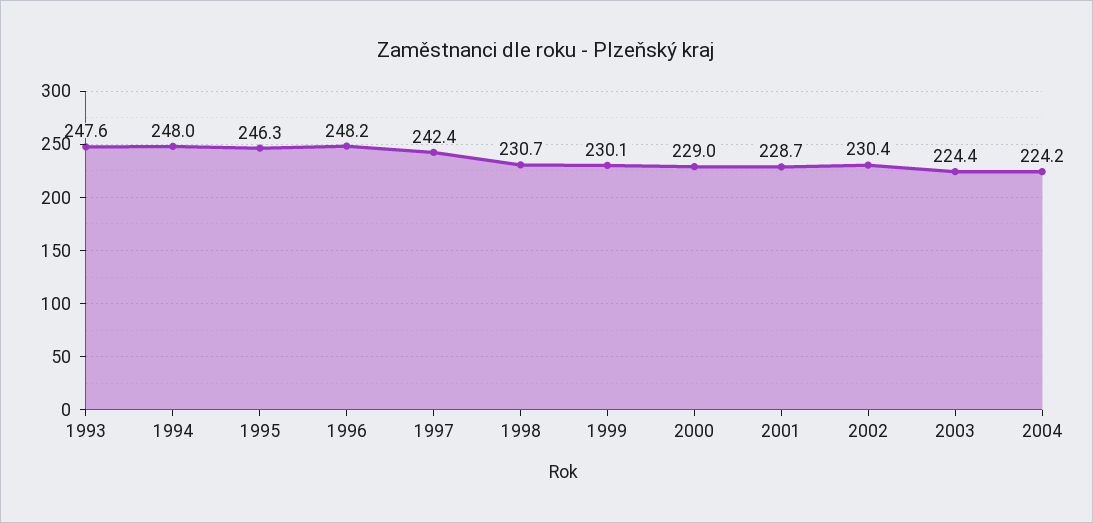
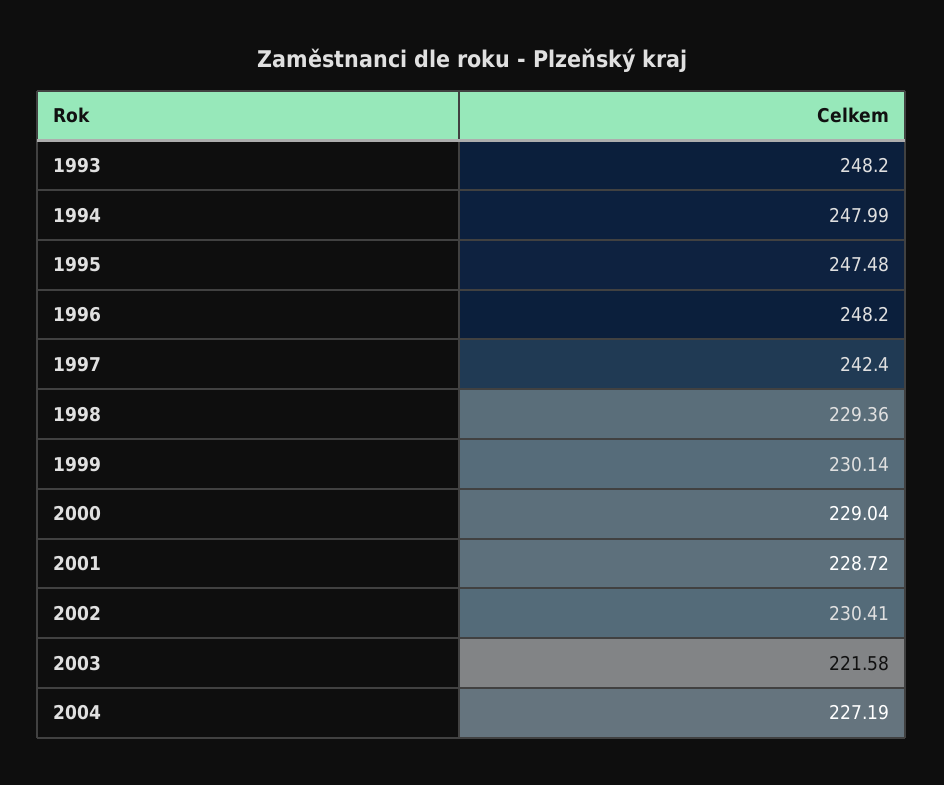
  {
-   "1993": 247.6,
+   "1993": 248.2,
    "1994": 247.99,
-   "1995": 246.3,
+   "1995": 247.48,
    "1996": 248.2,
    "1997": 242.4,
-   "1998": 230.7,
+   "1998": 229.36,
    "1999": 230.14,
    "2000": 229.04,
    "2001": 228.72,
    "2002": 230.41,
-   "2003": 224.4,
+   "2003": 221.58,
-   "2004": 224.2
+   "2004": 227.19
  }

